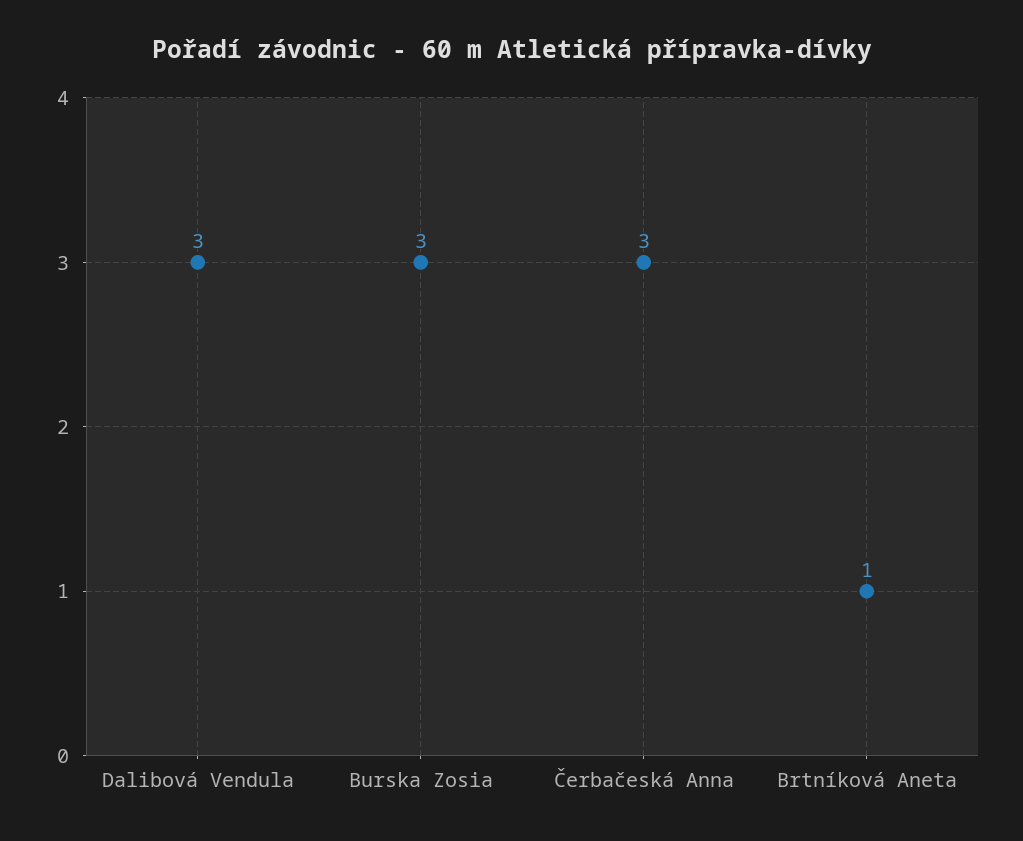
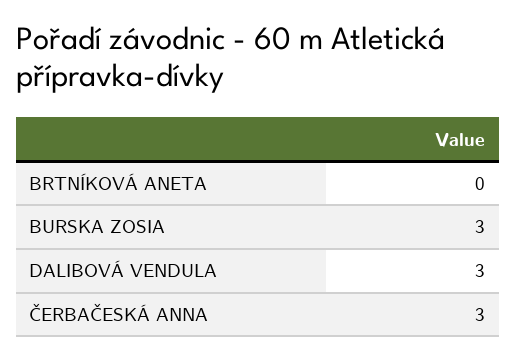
  {
    "Dalibová Vendula": 3,
    "Burska Zosia": 3,
    "Čerbačeská Anna": 3,
-   "Brtníková Aneta": 1
+   "Brtníková Aneta": 0
  }

